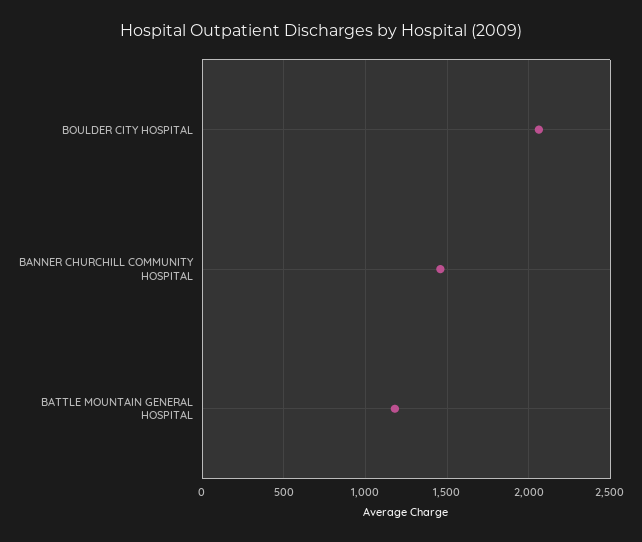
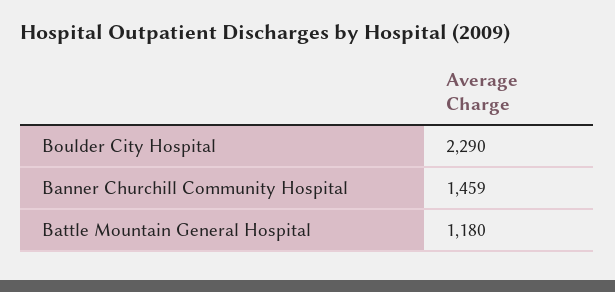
  {
-   "BOULDER CITY HOSPITAL": 2050,
+   "BOULDER CITY HOSPITAL": 2290,
    "BANNER CHURCHILL COMMUNITY HOSPITAL": 1459,
    "BATTLE MOUNTAIN GENERAL HOSPITAL": 1180
  }

